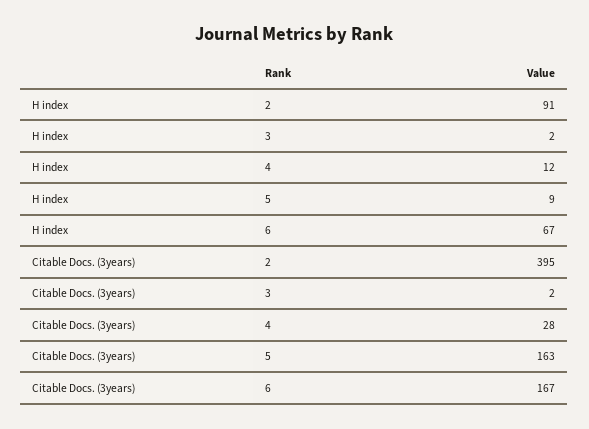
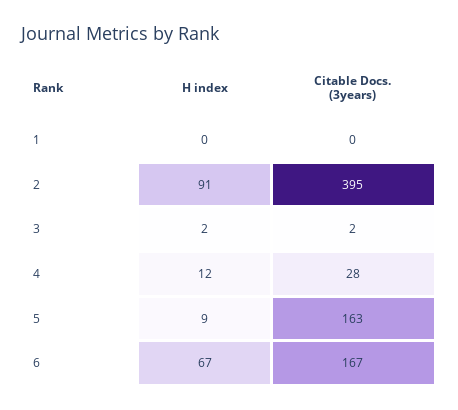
  {
    "H index": {
      "2": 91,
      "3": 2,
      "4": 12,
      "5": 9,
-     "6": 67
+     "6": 67,
+     "1": 0
    },
    "Citable Docs. (3years)": {
      "2": 395,
      "3": 2,
      "4": 28,
      "5": 163,
-     "6": 167
+     "6": 167,
+     "1": 0
    }
  }

